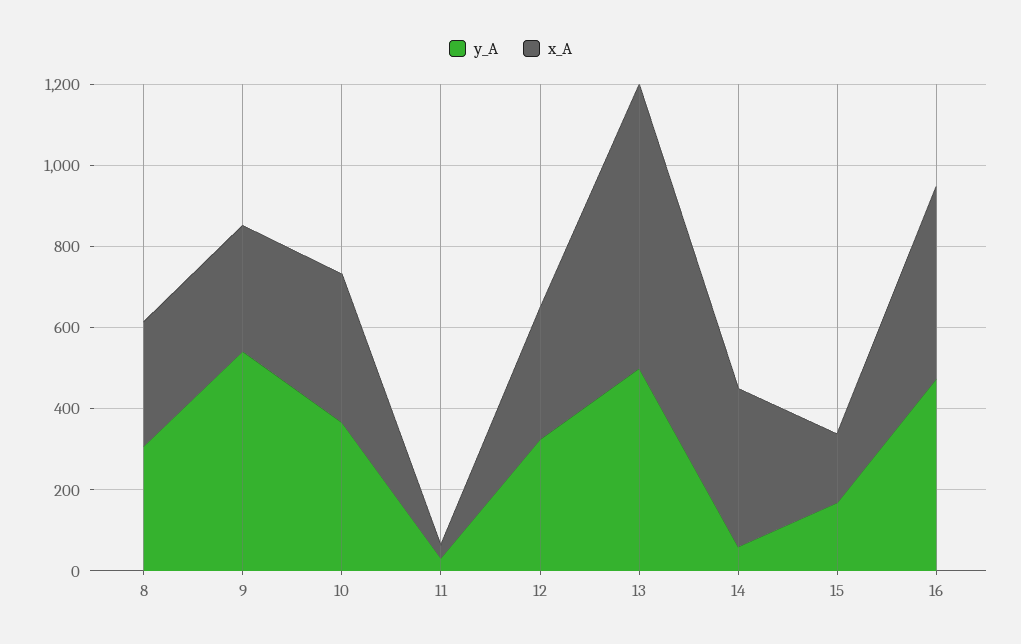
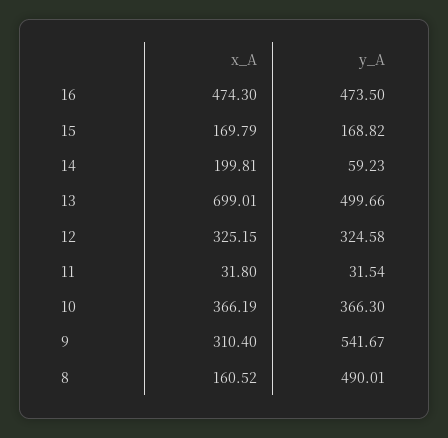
  {
    "y_A": {
-     "8": 300,
+     "8": 490.01,
      "9": 541.67,
      "10": 366.3,
      "11": 31.54,
      "12": 324.58,
      "13": 499.66,
      "14": 59.23,
      "15": 168.82,
      "16": 473.5
    },
    "x_A": {
-     "8": 300,
+     "8": 160.52,
      "9": 310.4,
      "10": 366.19,
      "11": 31.8,
      "12": 325.15,
      "13": 699.01,
-     "14": 400,
+     "14": 199.81,
      "15": 169.79,
      "16": 474.3
    }
  }

